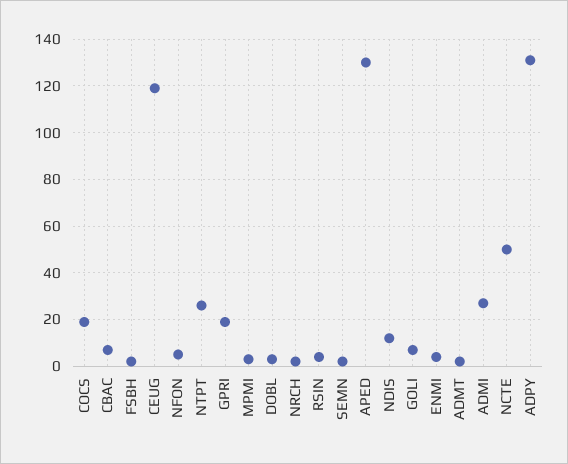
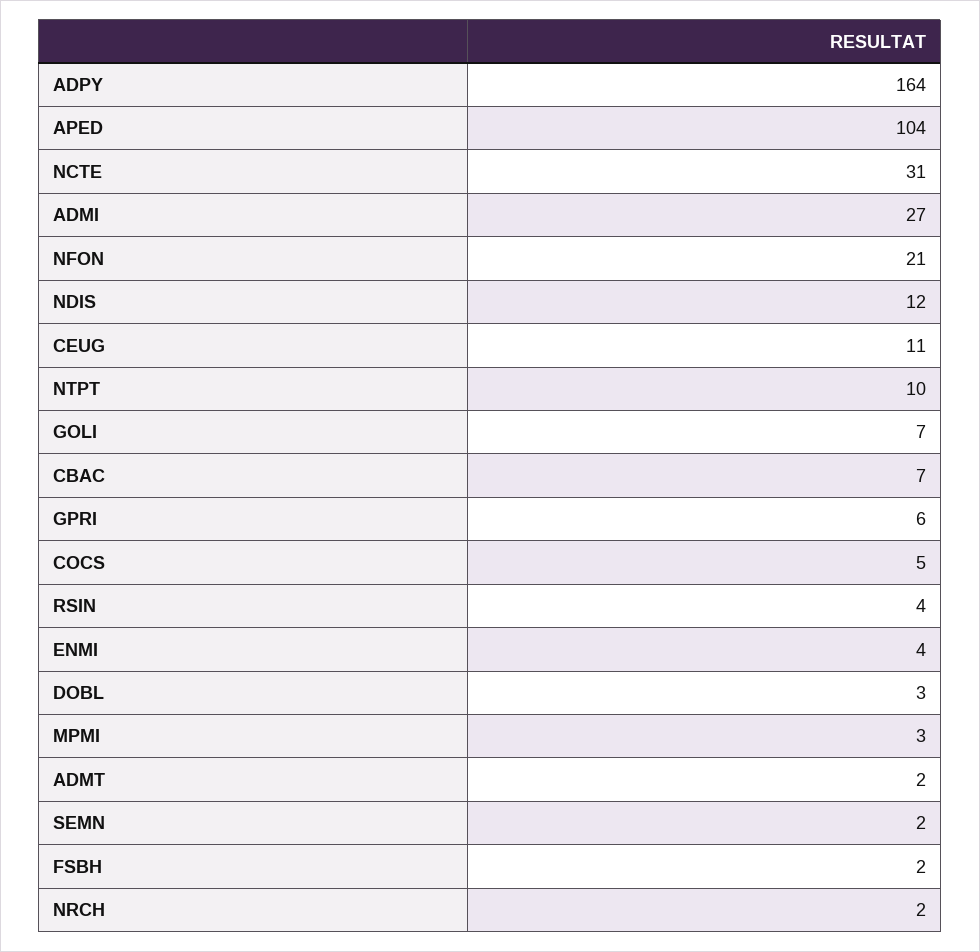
  {
-   "COCS": 20,
+   "COCS": 5,
    "CBAC": 7,
    "FSBH": 2,
-   "CEUG": 120,
+   "CEUG": 11,
-   "NFON": 5,
+   "NFON": 21,
-   "NTPT": 25,
+   "NTPT": 10,
-   "GPRI": 20,
+   "GPRI": 6,
    "MPMI": 3,
    "DOBL": 3,
    "NRCH": 2,
    "RSIN": 4,
    "SEMN": 2,
-   "APED": 130,
+   "APED": 104,
    "NDIS": 12,
    "GOLI": 7,
    "ENMI": 4,
    "ADMT": 2,
    "ADMI": 27,
-   "NCTE": 50,
+   "NCTE": 31,
-   "ADPY": 130
+   "ADPY": 164
  }

